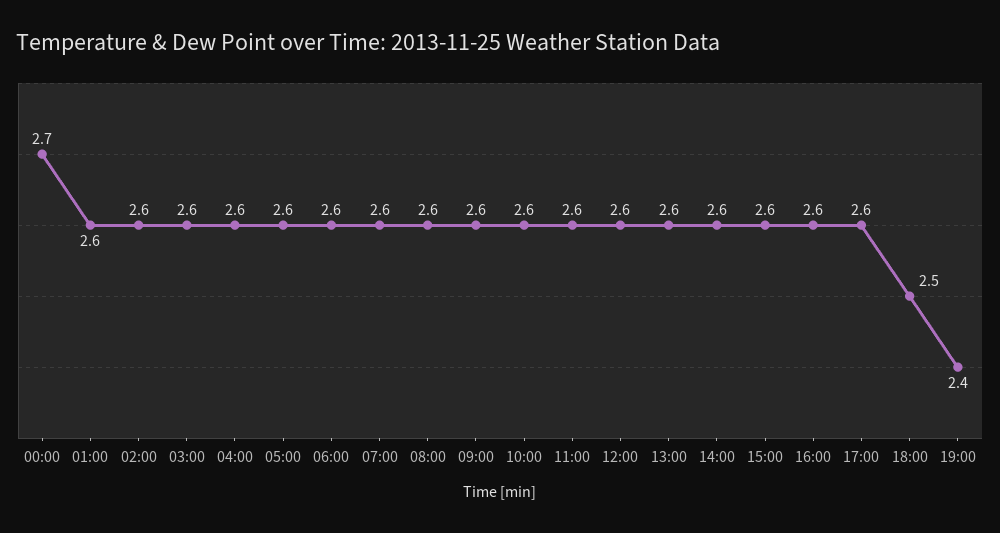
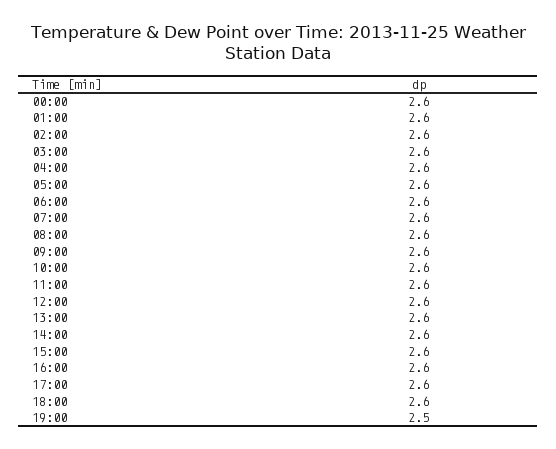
  {
-   "00:00": 2.7,
+   "00:00": 2.6,
    "01:00": 2.6,
    "02:00": 2.6,
    "03:00": 2.6,
    "04:00": 2.6,
    "05:00": 2.6,
    "06:00": 2.6,
    "07:00": 2.6,
    "08:00": 2.6,
    "09:00": 2.6,
    "10:00": 2.6,
    "11:00": 2.6,
    "12:00": 2.6,
    "13:00": 2.6,
    "14:00": 2.6,
    "15:00": 2.6,
    "16:00": 2.6,
    "17:00": 2.6,
-   "18:00": 2.5,
+   "18:00": 2.6,
-   "19:00": 2.4
+   "19:00": 2.5
  }

